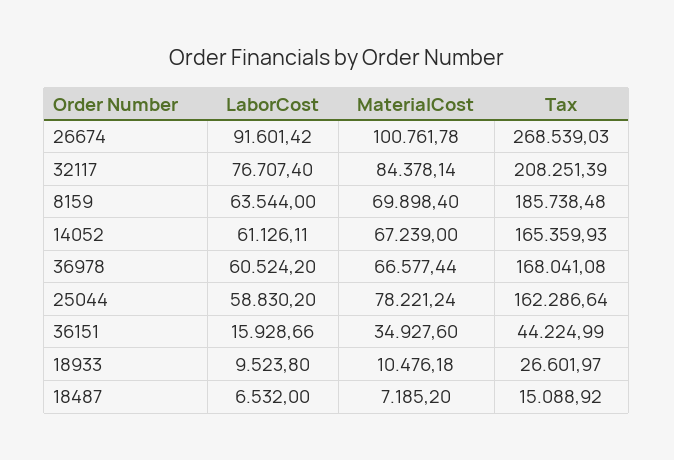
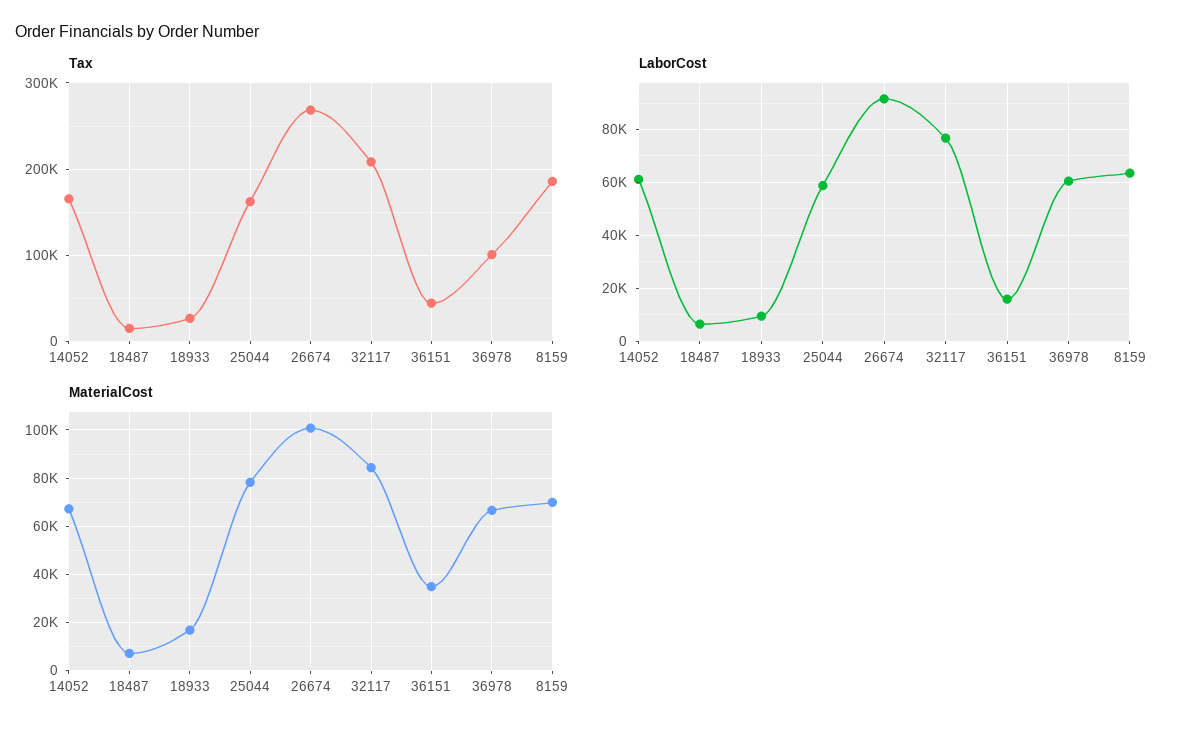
  {
    "LaborCost": {
      "26674": 91601.42,
      "32117": 76707.4,
      "8159": 63544,
      "14052": 61126.11,
      "36978": 60524.2,
      "25044": 58830.2,
      "36151": 15928.66,
      "18933": 9523.8,
      "18487": 6532
    },
    "MaterialCost": {
      "26674": 100761.78,
      "32117": 84378.14,
      "8159": 69898.4,
      "14052": 67239,
      "36978": 66577.44,
      "25044": 78221.24,
      "36151": 34927.6,
-     "18933": 10476.18,
+     "18933": 17500,
      "18487": 7185.2
    },
    "Tax": {
      "26674": 268539.03,
      "32117": 208251.39,
      "8159": 185738.48,
      "14052": 165359.93,
-     "36978": 168041.08,
+     "36978": 100000,
      "25044": 162286.64,
      "36151": 44224.99,
      "18933": 26601.97,
      "18487": 15088.92
    }
  }

